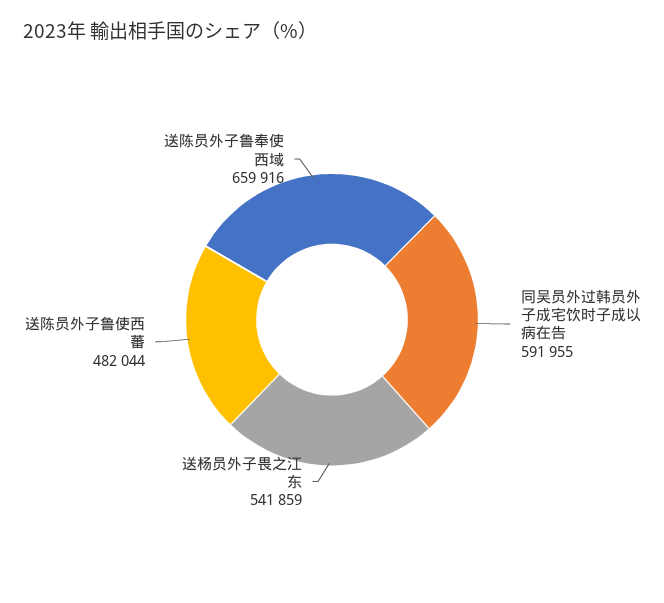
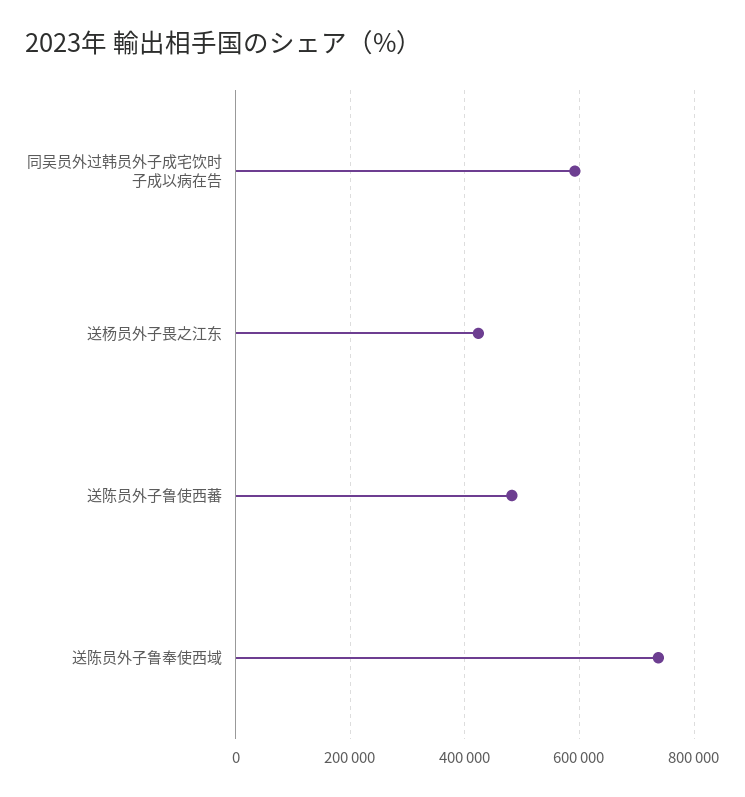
  {
    "同吴员外过韩员外子成宅饮时子成以病在告": 591955,
-   "送杨员外子畏之江东": 541859,
+   "送杨员外子畏之江东": 420000,
    "送陈员外子鲁使西蕃": 482044,
-   "送陈员外子鲁奉使西域": 659916
+   "送陈员外子鲁奉使西域": 740000
  }

